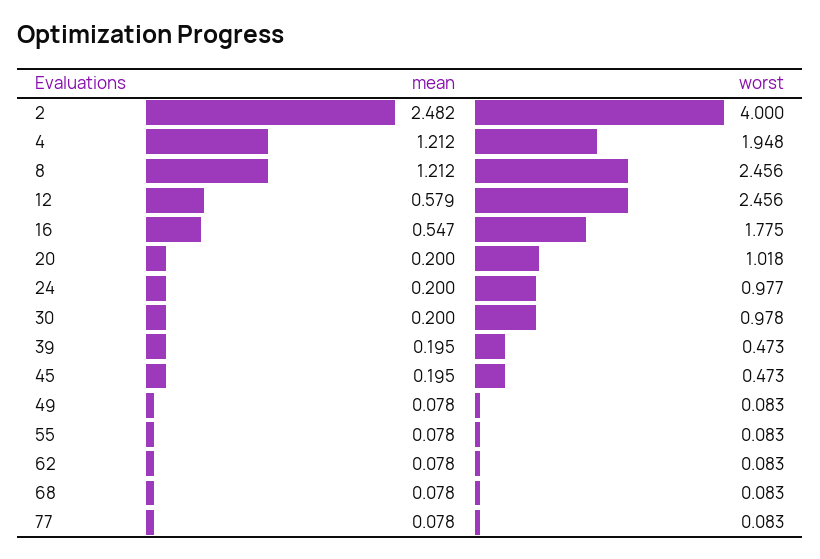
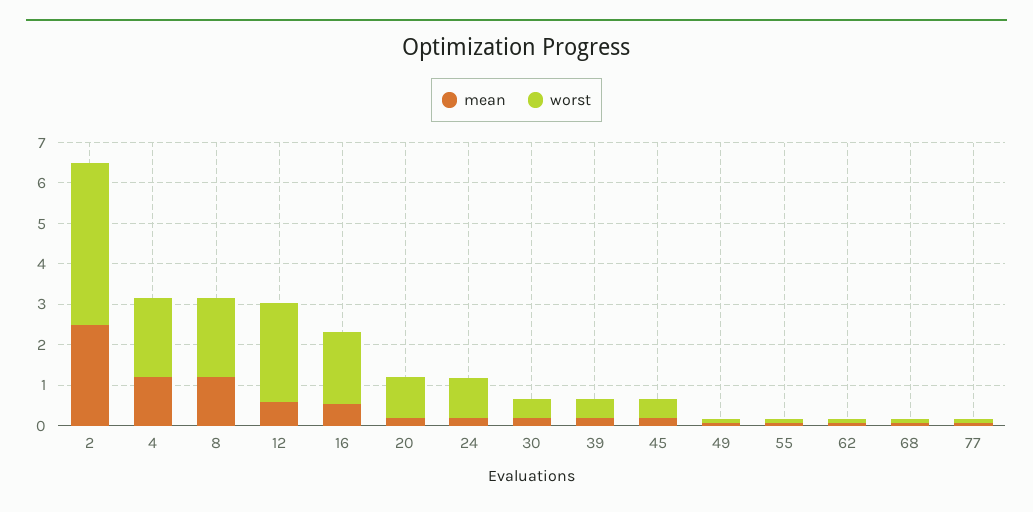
  {
    "mean": {
      "2": 2.482,
      "4": 1.212,
      "8": 1.212,
      "12": 0.579,
      "16": 0.547,
      "20": 0.2,
      "24": 0.2,
      "30": 0.2,
      "39": 0.195,
      "45": 0.195,
      "49": 0.078,
      "55": 0.078,
      "62": 0.078,
      "68": 0.078,
      "77": 0.078
    },
    "worst": {
      "2": 4,
      "4": 1.948,
-     "8": 2.456,
+     "8": 2,
      "12": 2.456,
      "16": 1.775,
      "20": 1.018,
      "24": 0.977,
-     "30": 0.978,
+     "30": 0.4,
      "39": 0.473,
      "45": 0.473,
      "49": 0.083,
      "55": 0.083,
      "62": 0.083,
      "68": 0.083,
      "77": 0.083
    }
  }

